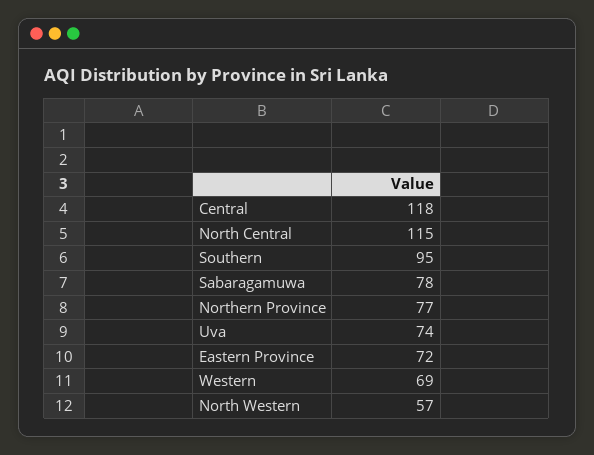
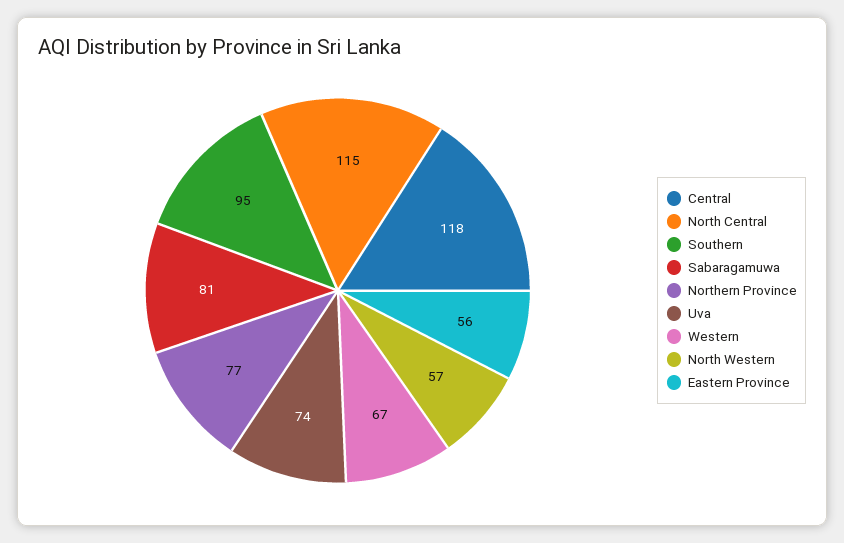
  {
    "Central": 118,
    "North Central": 115,
    "Southern": 95,
-   "Sabaragamuwa": 78,
+   "Sabaragamuwa": 81,
    "Northern Province": 77,
    "Uva": 74,
-   "Eastern Province": 72,
+   "Eastern Province": 56,
-   "Western": 69,
+   "Western": 67,
    "North Western": 57
  }

